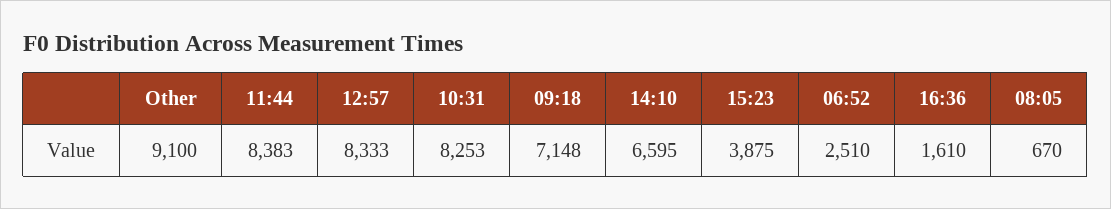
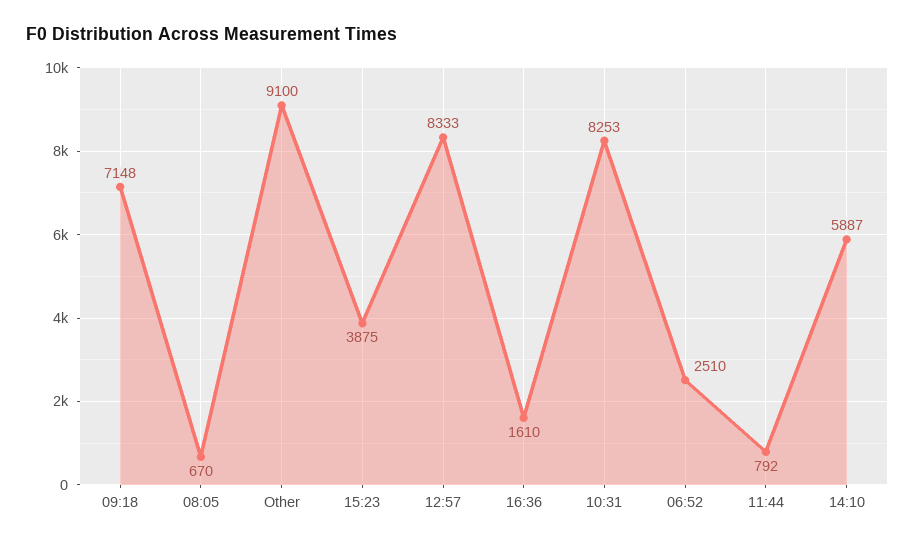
  {
    "Other": 9100,
-   "11:44": 8383,
+   "11:44": 792,
    "12:57": 8333,
    "10:31": 8253,
    "09:18": 7148,
-   "14:10": 6595,
+   "14:10": 5887,
    "15:23": 3875,
    "06:52": 2510,
    "16:36": 1610,
    "08:05": 670
  }

